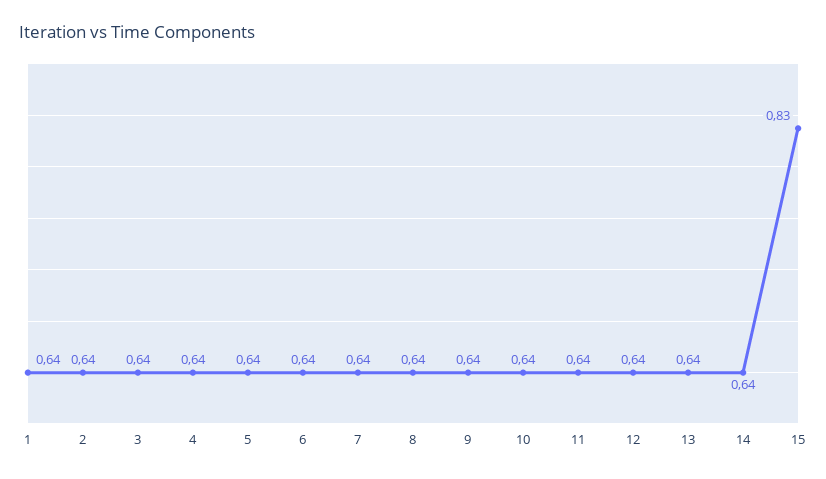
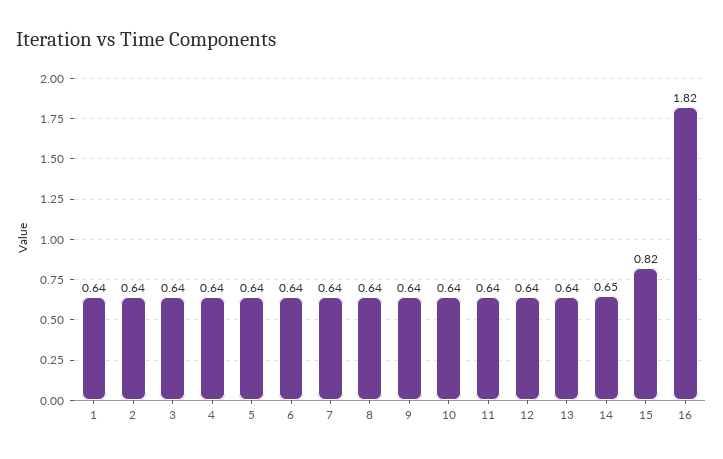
  {
    "1": 0.64,
    "2": 0.64,
    "3": 0.64,
    "4": 0.64,
    "5": 0.64,
    "6": 0.64,
    "7": 0.64,
    "8": 0.64,
    "9": 0.64,
    "10": 0.64,
    "11": 0.64,
    "12": 0.64,
    "13": 0.64,
-   "14": 0.64,
+   "14": 0.65,
-   "15": 0.83
+   "15": 0.82,
+   "16": 1.82
  }

